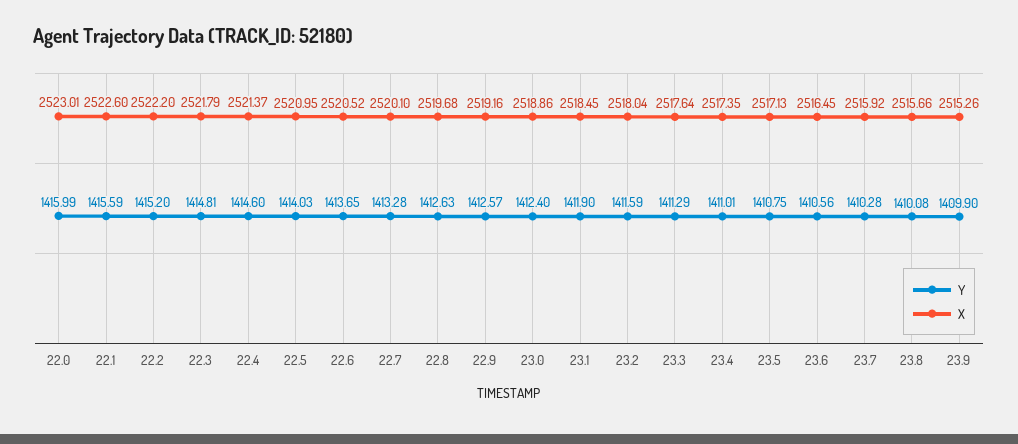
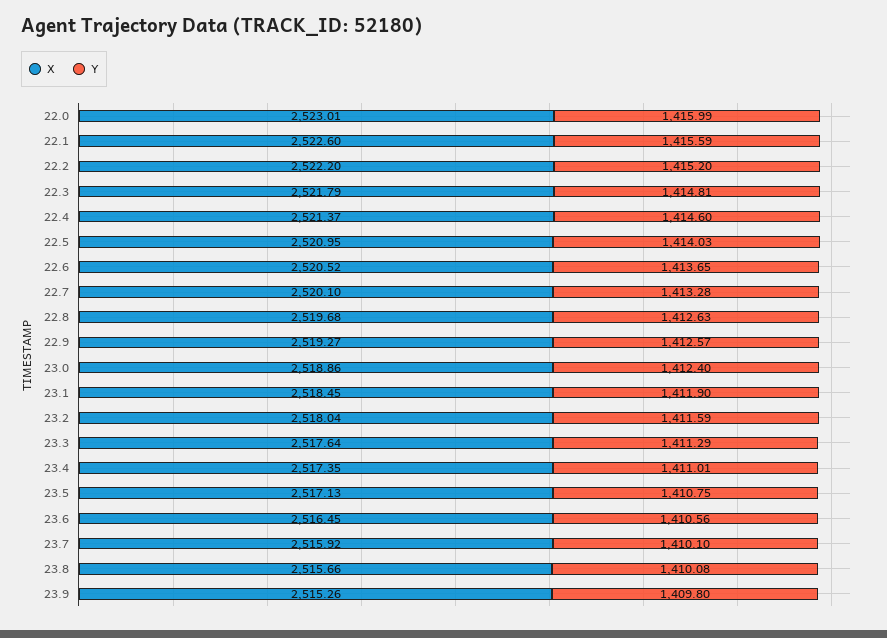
  {
    "Y": {
      "22.0": 1415.99,
      "22.1": 1415.59,
      "22.2": 1415.2,
      "22.3": 1414.81,
      "22.4": 1414.6,
      "22.5": 1414.03,
      "22.6": 1413.65,
      "22.7": 1413.28,
      "22.8": 1412.63,
      "22.9": 1412.57,
      "23.0": 1412.4,
      "23.1": 1411.9,
      "23.2": 1411.59,
      "23.3": 1411.29,
      "23.4": 1411.01,
      "23.5": 1410.75,
      "23.6": 1410.56,
-     "23.7": 1410.28,
+     "23.7": 1410.1,
      "23.8": 1410.08,
-     "23.9": 1409.9
+     "23.9": 1409.8
    },
    "X": {
      "22.0": 2523.01,
      "22.1": 2522.6,
      "22.2": 2522.2,
      "22.3": 2521.79,
      "22.4": 2521.37,
      "22.5": 2520.95,
      "22.6": 2520.52,
      "22.7": 2520.1,
      "22.8": 2519.68,
-     "22.9": 2519.16,
+     "22.9": 2519.27,
      "23.0": 2518.86,
      "23.1": 2518.45,
      "23.2": 2518.04,
      "23.3": 2517.64,
      "23.4": 2517.35,
      "23.5": 2517.13,
      "23.6": 2516.45,
      "23.7": 2515.92,
      "23.8": 2515.66,
      "23.9": 2515.26
    }
  }

